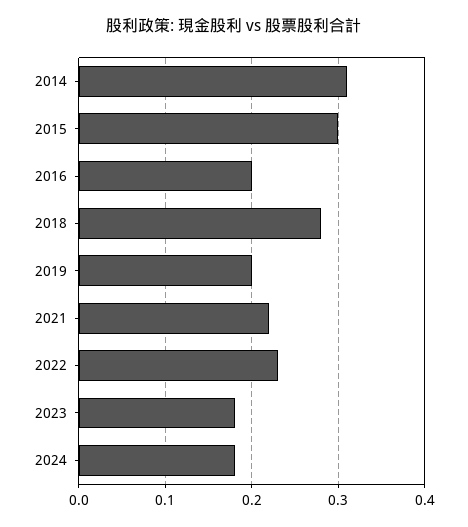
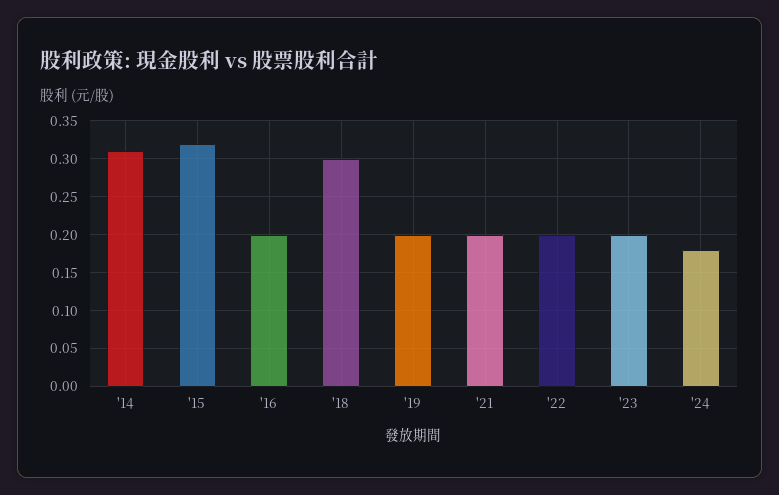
  {
    "2014": 0.31,
-   "2015": 0.3,
+   "2015": 0.32,
    "2016": 0.2,
-   "2018": 0.28,
+   "2018": 0.3,
    "2019": 0.2,
-   "2021": 0.22,
+   "2021": 0.2,
-   "2022": 0.23,
+   "2022": 0.2,
-   "2023": 0.18,
+   "2023": 0.2,
    "2024": 0.18
  }

